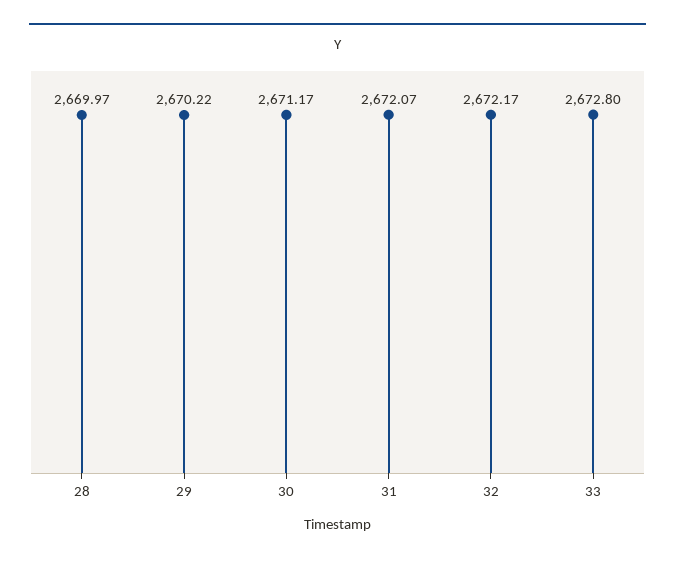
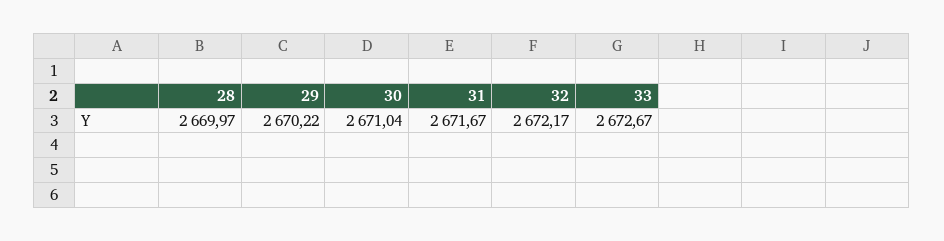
  {
    "28": 2669.97,
    "29": 2670.22,
-   "30": 2671.17,
+   "30": 2671.04,
-   "31": 2672.07,
+   "31": 2671.67,
    "32": 2672.17,
-   "33": 2672.8
+   "33": 2672.67
  }

